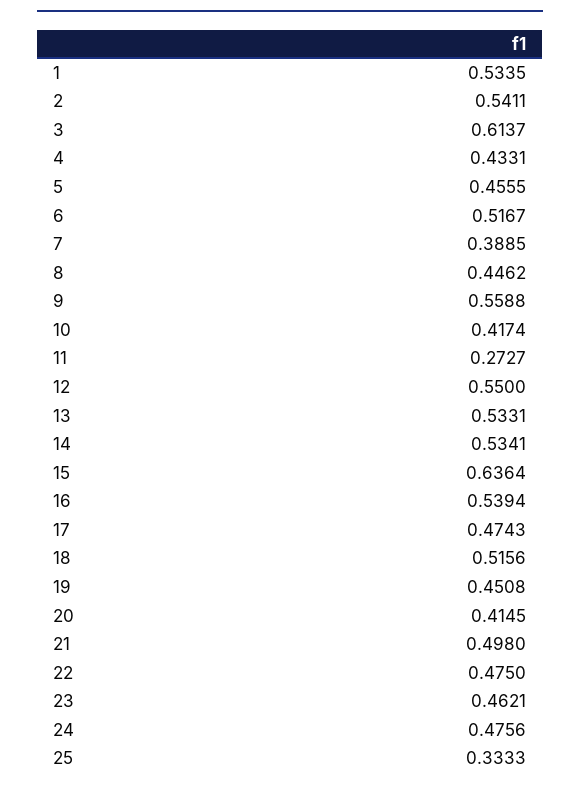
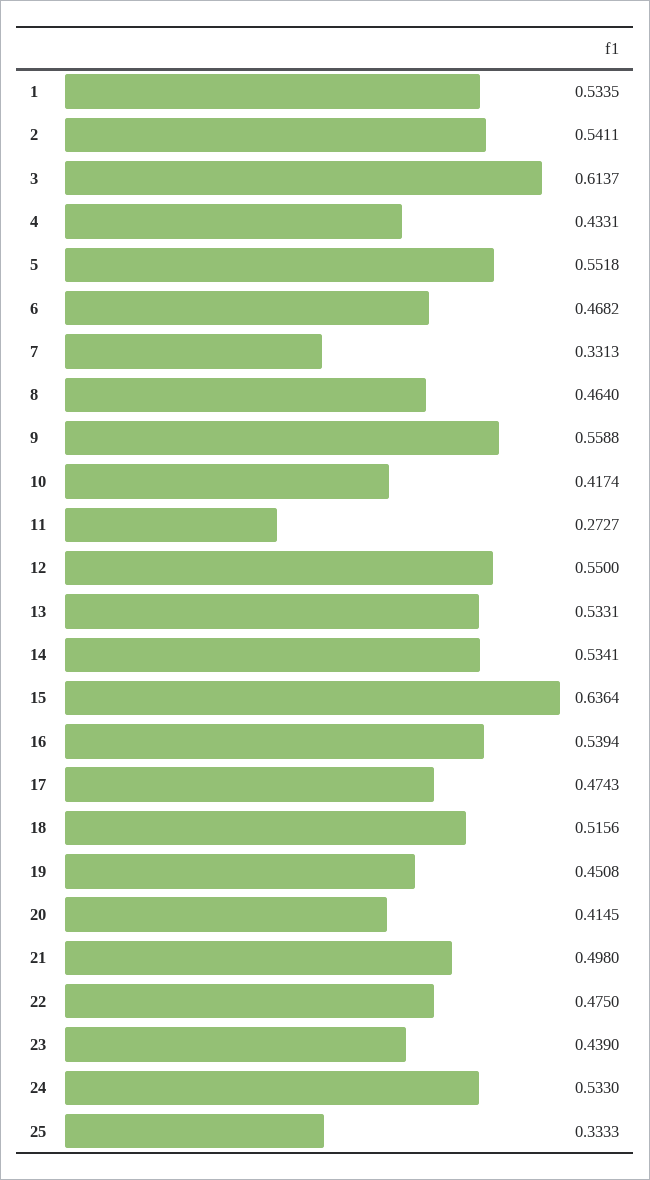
  {
    "1": 0.5335,
    "2": 0.5411,
    "3": 0.6137,
    "4": 0.4331,
-   "5": 0.4555,
+   "5": 0.5518,
-   "6": 0.5167,
+   "6": 0.4682,
-   "7": 0.3885,
+   "7": 0.3313,
-   "8": 0.4462,
+   "8": 0.464,
    "9": 0.5588,
    "10": 0.4174,
    "11": 0.2727,
    "12": 0.55,
    "13": 0.5331,
    "14": 0.5341,
    "15": 0.6364,
    "16": 0.5394,
    "17": 0.4743,
    "18": 0.5156,
    "19": 0.4508,
    "20": 0.4145,
    "21": 0.498,
    "22": 0.475,
-   "23": 0.4621,
+   "23": 0.439,
-   "24": 0.4756,
+   "24": 0.533,
    "25": 0.3333
  }

